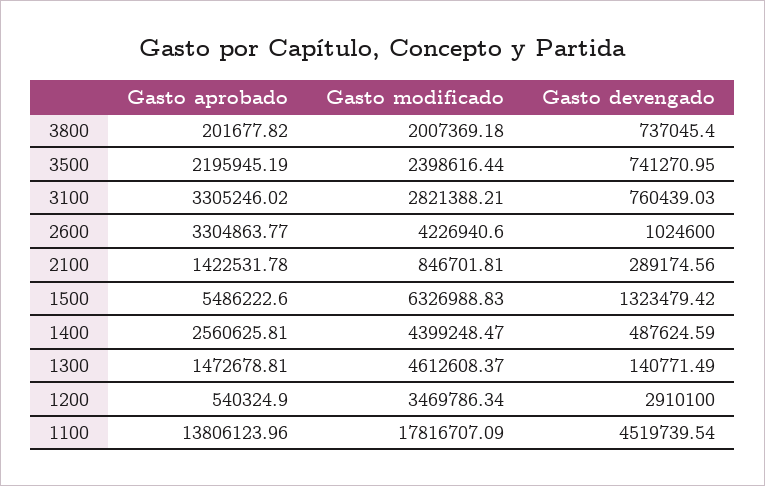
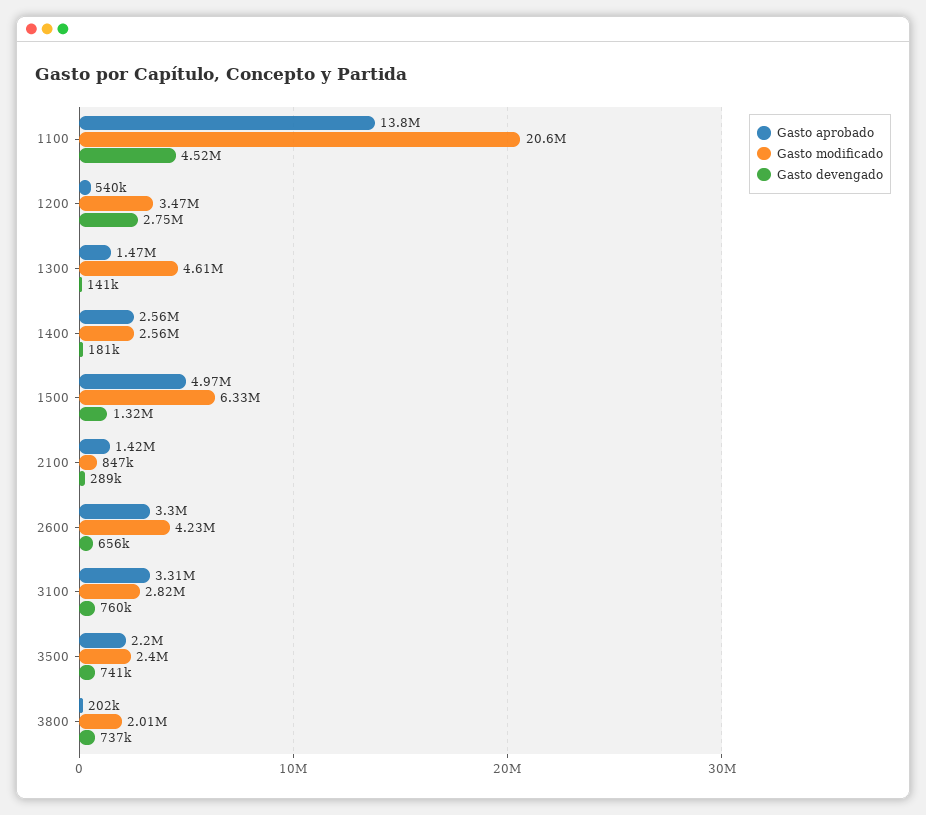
  {
    "Gasto aprobado": {
      "3800": 201677.82,
      "3500": 2195945.19,
      "3100": 3305246.02,
      "2600": 3304863.77,
      "2100": 1422531.78,
-     "1500": 5486222.6,
+     "1500": 4970000,
      "1400": 2560625.81,
      "1300": 1472678.81,
      "1200": 540324.9,
      "1100": 13806123.96
    },
    "Gasto modificado": {
      "3800": 2007369.18,
      "3500": 2398616.44,
      "3100": 2821388.21,
      "2600": 4226940.6,
      "2100": 846701.81,
      "1500": 6326988.83,
-     "1400": 4399248.47,
+     "1400": 2560000,
      "1300": 4612608.37,
      "1200": 3469786.34,
-     "1100": 17816707.09
+     "1100": 20600000
    },
    "Gasto devengado": {
      "3800": 737045.4,
      "3500": 741270.95,
      "3100": 760439.03,
-     "2600": 1024600,
+     "2600": 656000,
      "2100": 289174.56,
      "1500": 1323479.42,
-     "1400": 487624.59,
+     "1400": 181000,
      "1300": 140771.49,
-     "1200": 2910100,
+     "1200": 2750000,
      "1100": 4519739.54
    }
  }

